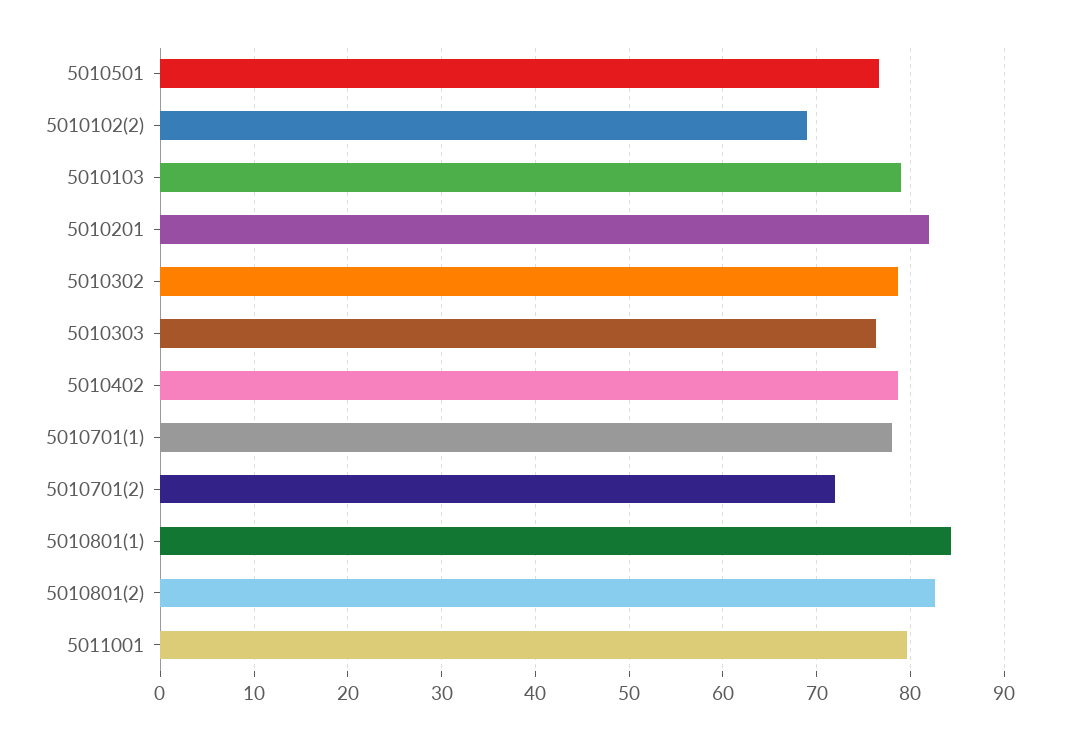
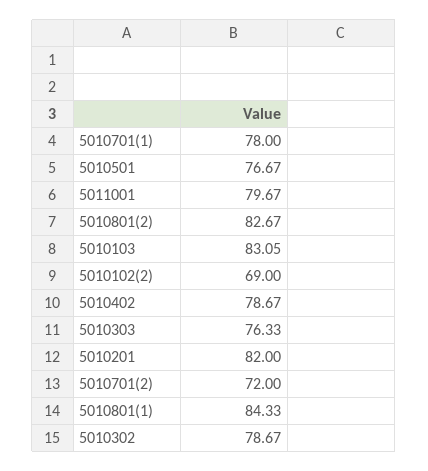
  {
    "5010501": 76.67,
    "5010102(2)": 69,
-   "5010103": 79,
+   "5010103": 83.05,
    "5010201": 82,
    "5010302": 78.67,
    "5010303": 76.33,
    "5010402": 78.67,
    "5010701(1)": 78,
    "5010701(2)": 72,
    "5010801(1)": 84.33,
    "5010801(2)": 82.67,
    "5011001": 79.67
  }

